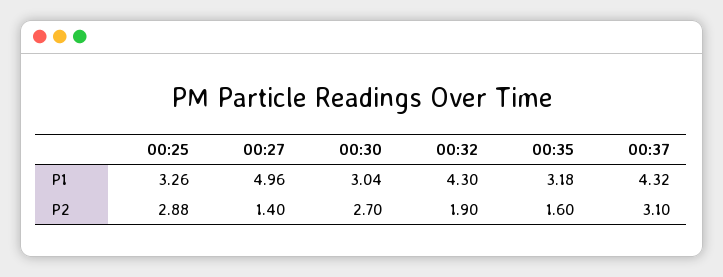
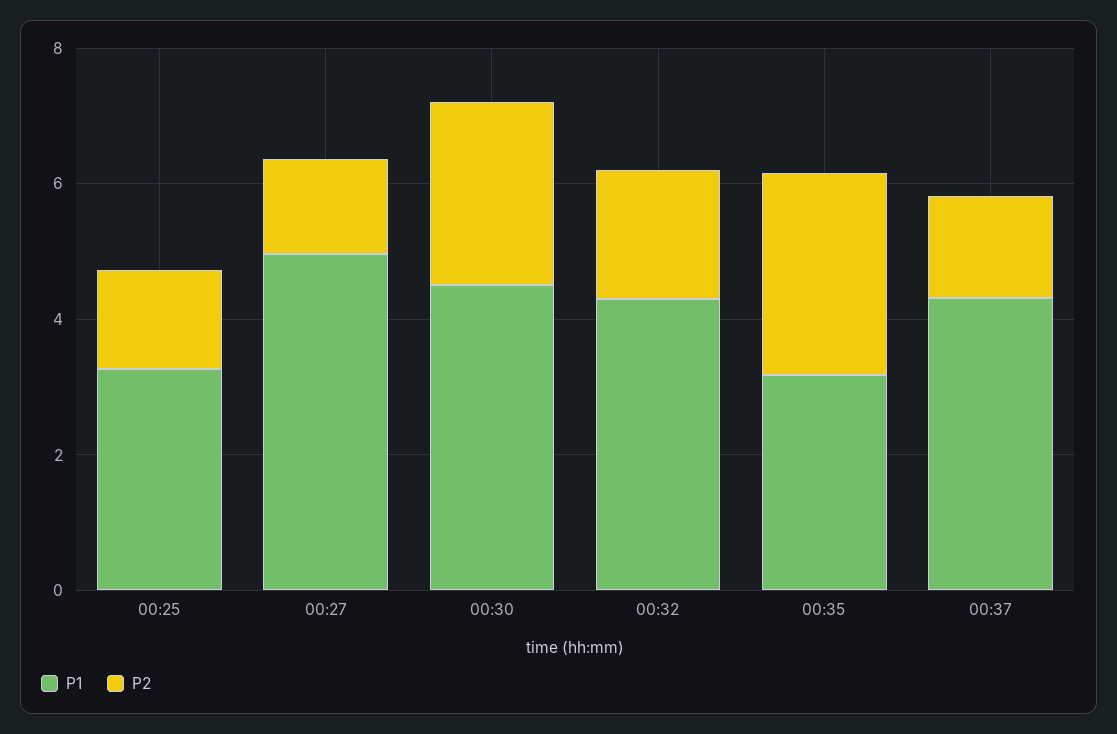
  {
    "P1": {
      "00:25": 3.26,
      "00:27": 4.96,
-     "00:30": 3.04,
+     "00:30": 4.5,
      "00:32": 4.3,
      "00:35": 3.18,
      "00:37": 4.32
    },
    "P2": {
-     "00:25": 2.88,
+     "00:25": 1.5,
      "00:27": 1.4,
      "00:30": 2.7,
      "00:32": 1.9,
-     "00:35": 1.6,
+     "00:35": 3,
-     "00:37": 3.1
+     "00:37": 1.5
    }
  }

